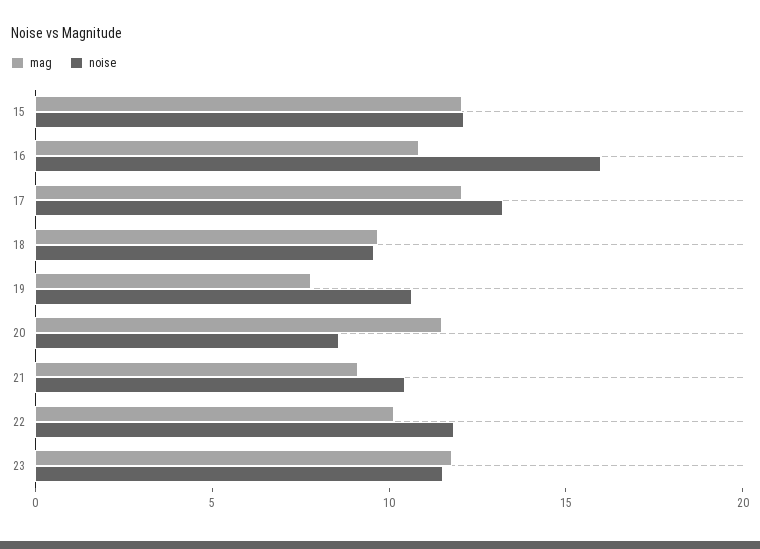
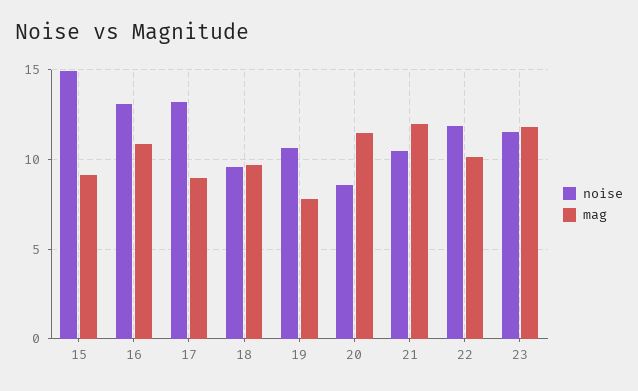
  {
    "mag": {
-     "15": 12,
+     "15": 9,
      "16": 11,
-     "17": 12,
+     "17": 9,
      "18": 9.5,
      "19": 8,
      "20": 11.5,
-     "21": 9,
+     "21": 12,
      "22": 10,
      "23": 12
    },
    "noise": {
-     "15": 12,
+     "15": 15,
-     "16": 16,
+     "16": 13,
      "17": 13,
      "18": 9.5,
      "19": 10.5,
      "20": 8.5,
      "21": 10.5,
      "22": 12,
      "23": 11.5
    }
  }

